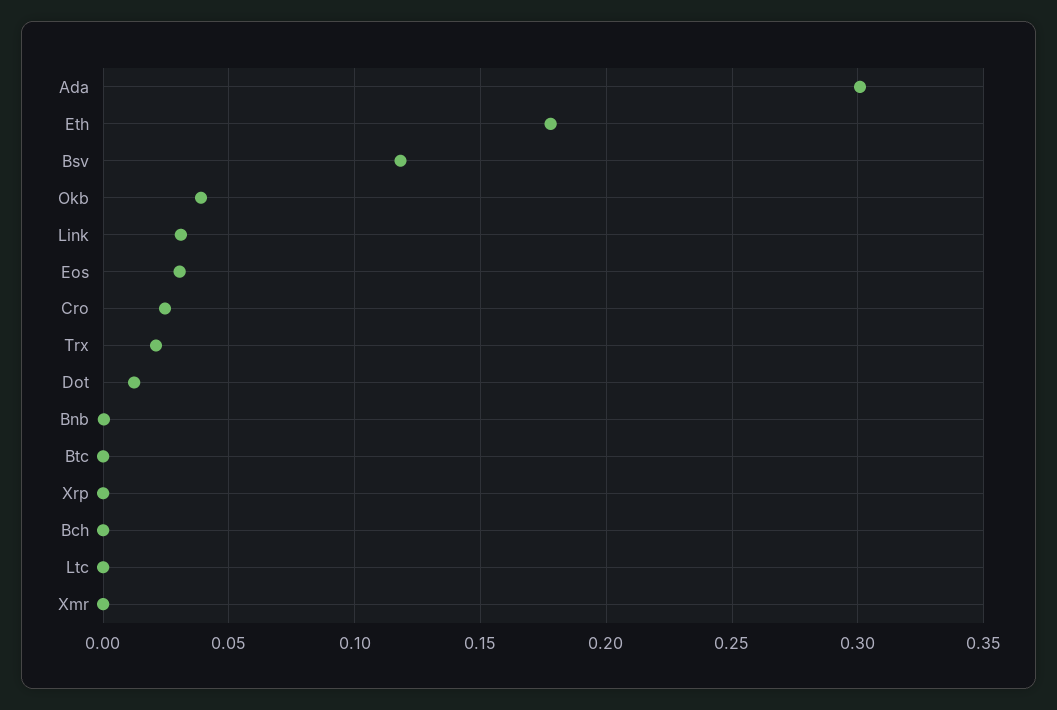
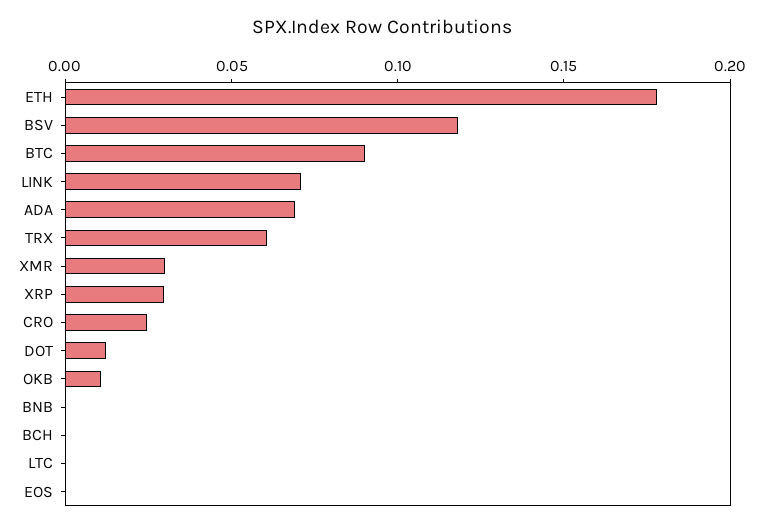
  {
-   "Ada": 0.3,
+   "Ada": 0.07,
    "Eth": 0.18,
    "Bsv": 0.12,
-   "Okb": 0.04,
+   "Okb": 0.01,
-   "Link": 0.03,
+   "Link": 0.07,
-   "Eos": 0.03,
+   "Eos": 0,
    "Cro": 0.025,
-   "Trx": 0.02,
+   "Trx": 0.06,
    "Dot": 0.01,
    "Bnb": 0,
-   "Btc": 0,
+   "Btc": 0.09,
-   "Xrp": 0,
+   "Xrp": 0.03,
    "Bch": 0,
    "Ltc": 0,
-   "Xmr": 0
+   "Xmr": 0.03
  }

